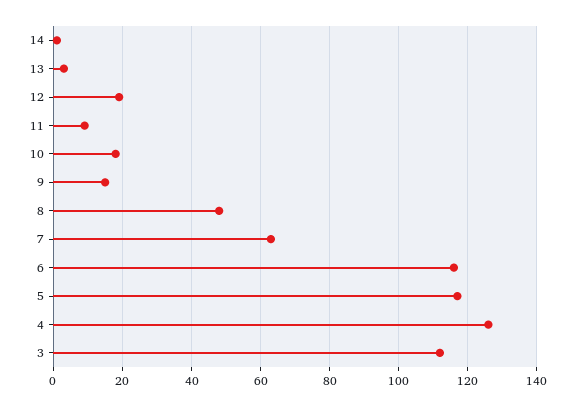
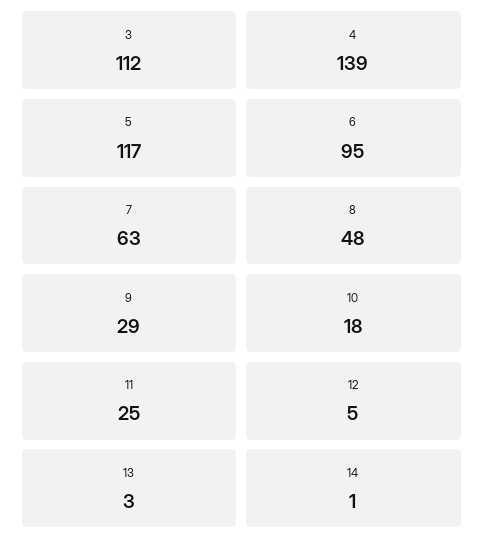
  {
    "14": 1,
    "13": 3,
-   "12": 20,
+   "12": 5,
-   "11": 10,
+   "11": 25,
    "10": 18,
-   "9": 15,
+   "9": 29,
    "8": 48,
    "7": 63,
-   "6": 115,
+   "6": 95,
    "5": 117,
-   "4": 125,
+   "4": 139,
    "3": 112
  }

